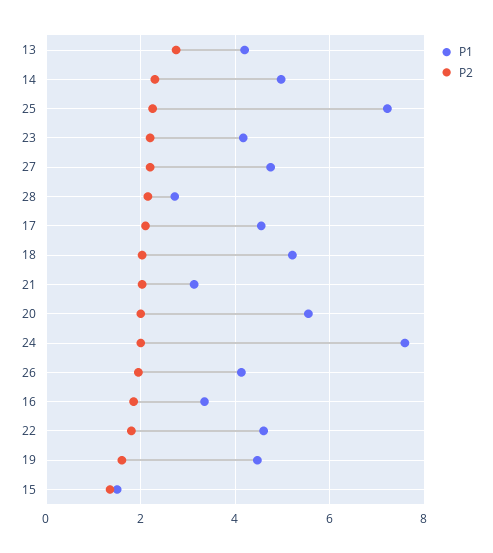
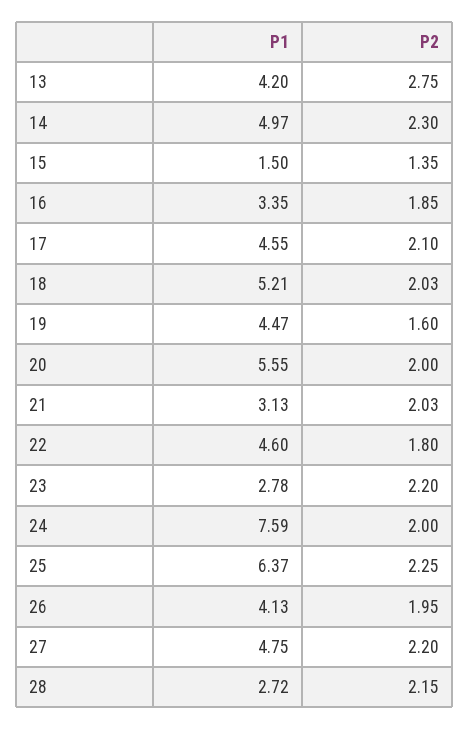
  {
    "P1": {
      "13": 4.2,
      "14": 4.97,
-     "25": 7.2,
+     "25": 6.37,
-     "23": 4.2,
+     "23": 2.78,
      "27": 4.75,
      "28": 2.72,
      "17": 4.55,
      "18": 5.21,
      "21": 3.13,
      "20": 5.55,
      "24": 7.59,
      "26": 4.13,
      "16": 3.35,
      "22": 4.6,
      "19": 4.47,
      "15": 1.5
    },
    "P2": {
      "13": 2.75,
      "14": 2.3,
      "25": 2.25,
      "23": 2.2,
      "27": 2.2,
      "28": 2.15,
      "17": 2.1,
      "18": 2.03,
      "21": 2.03,
      "20": 2,
      "24": 2,
      "26": 1.95,
      "16": 1.85,
      "22": 1.8,
      "19": 1.6,
      "15": 1.35
    }
  }

